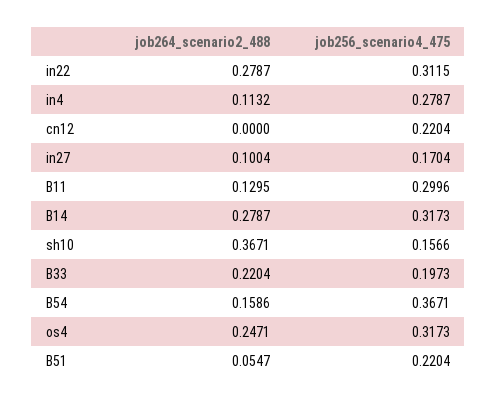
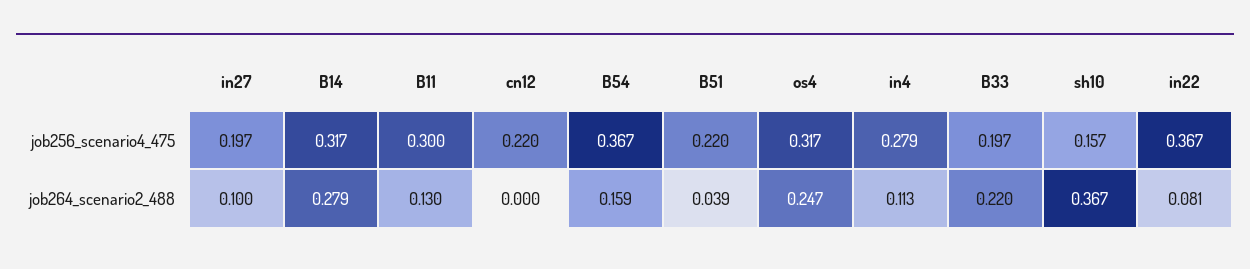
  {
    "job264_scenario2_488": {
-     "in22": 0.2787,
+     "in22": 0.081,
      "in4": 0.1132,
      "cn12": 0,
      "in27": 0.1004,
      "B11": 0.1295,
      "B14": 0.2787,
      "sh10": 0.3671,
      "B33": 0.2204,
      "B54": 0.1586,
      "os4": 0.2471,
-     "B51": 0.0547
+     "B51": 0.039
    },
    "job256_scenario4_475": {
-     "in22": 0.3115,
+     "in22": 0.367,
      "in4": 0.2787,
      "cn12": 0.2204,
-     "in27": 0.1704,
+     "in27": 0.197,
      "B11": 0.2996,
      "B14": 0.3173,
      "sh10": 0.1566,
      "B33": 0.1973,
      "B54": 0.3671,
      "os4": 0.3173,
      "B51": 0.2204
    }
  }

